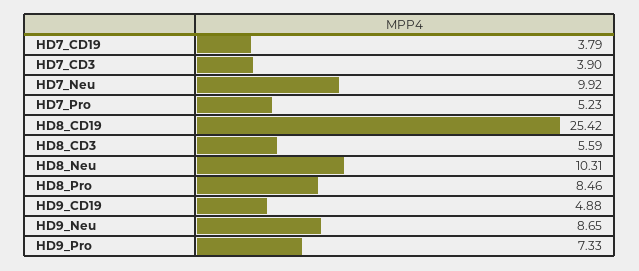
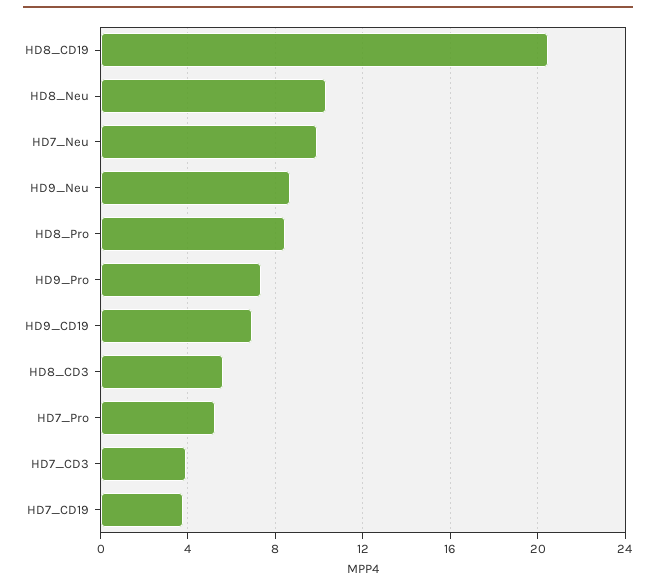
  {
    "HD7_CD19": 3.79,
    "HD7_CD3": 3.9,
    "HD7_Neu": 9.92,
    "HD7_Pro": 5.23,
-   "HD8_CD19": 25.42,
+   "HD8_CD19": 20.5,
    "HD8_CD3": 5.59,
    "HD8_Neu": 10.31,
    "HD8_Pro": 8.46,
-   "HD9_CD19": 4.88,
+   "HD9_CD19": 7,
    "HD9_Neu": 8.65,
    "HD9_Pro": 7.33
  }

